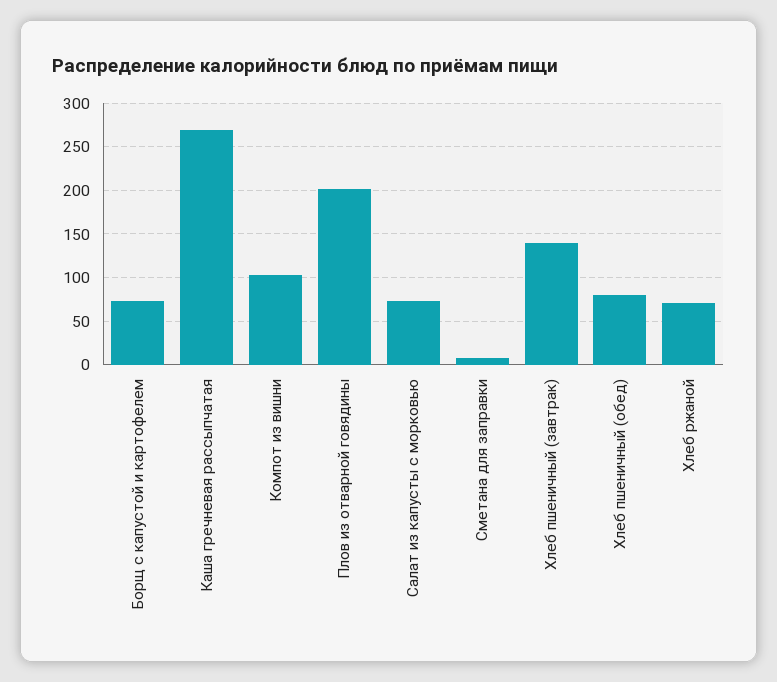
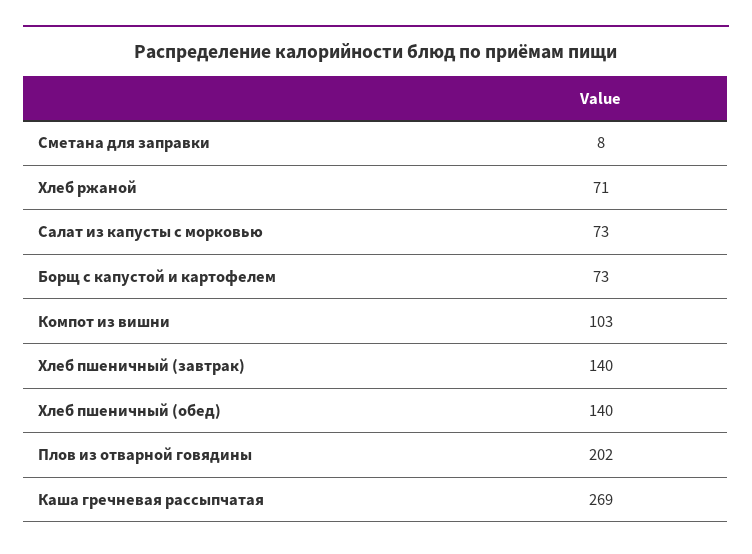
  {
    "Борщ с капустой и картофелем": 73,
    "Каша гречневая рассыпчатая": 269,
    "Компот из вишни": 103,
    "Плов из отварной говядины": 202,
    "Салат из капусты с морковью": 73,
    "Сметана для заправки": 8,
    "Хлеб пшеничный (завтрак)": 140,
-   "Хлеб пшеничный (обед)": 80,
+   "Хлеб пшеничный (обед)": 140,
    "Хлеб ржаной": 71
  }

